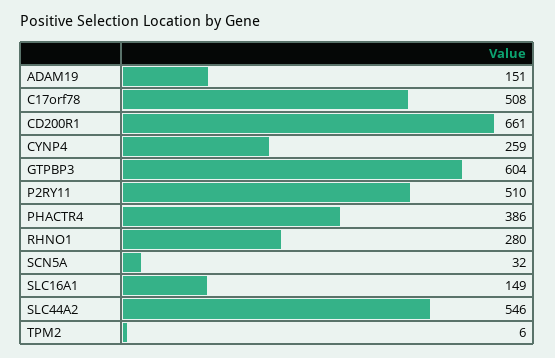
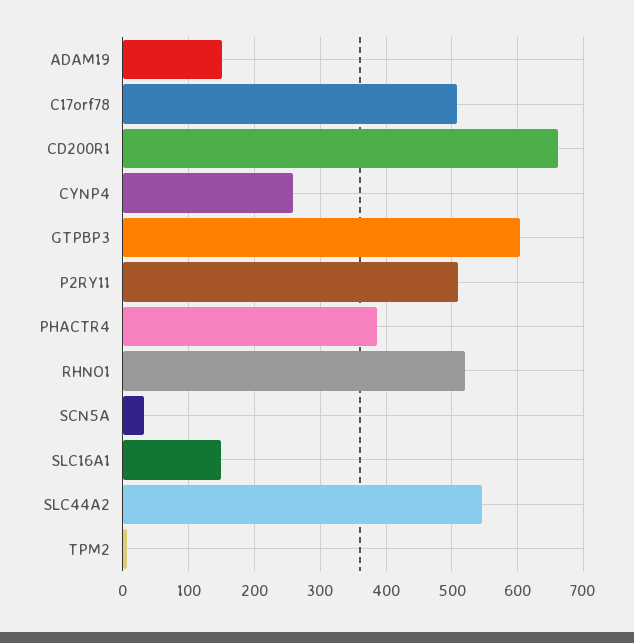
  {
    "ADAM19": 151,
    "C17orf78": 508,
    "CD200R1": 661,
    "CYNP4": 259,
    "GTPBP3": 604,
    "P2RY11": 510,
    "PHACTR4": 386,
-   "RHNO1": 280,
+   "RHNO1": 520,
    "SCN5A": 32,
    "SLC16A1": 149,
    "SLC44A2": 546,
    "TPM2": 6
  }

